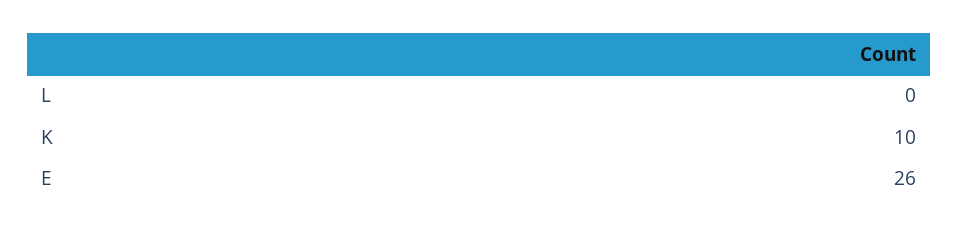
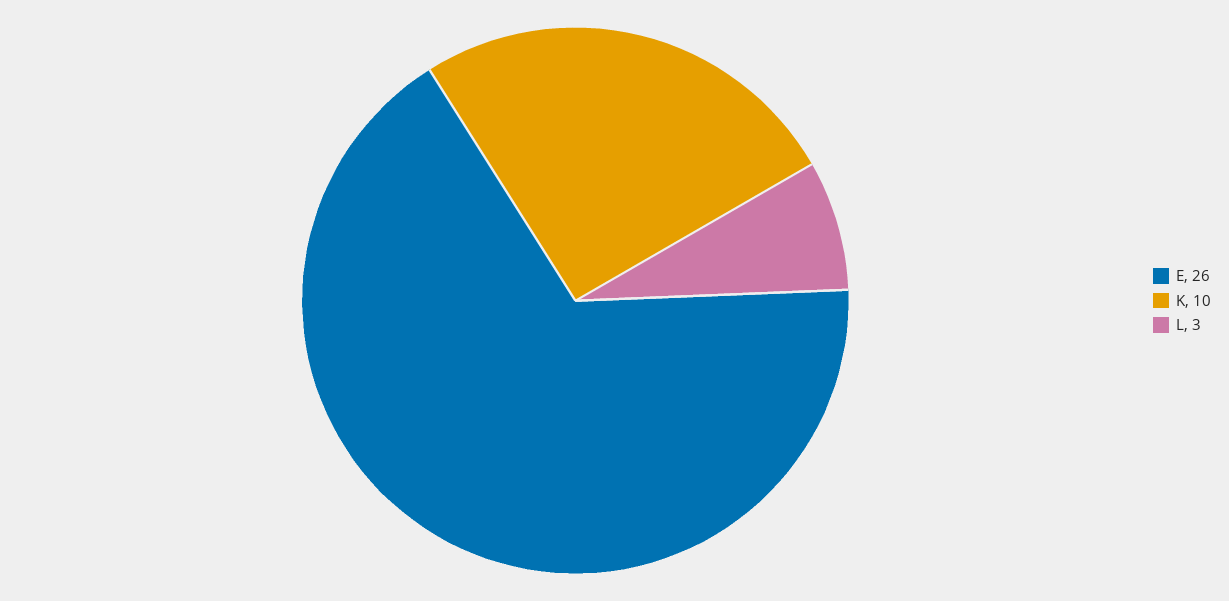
  {
-   "L": 0,
+   "L": 3,
    "K": 10,
    "E": 26
  }

